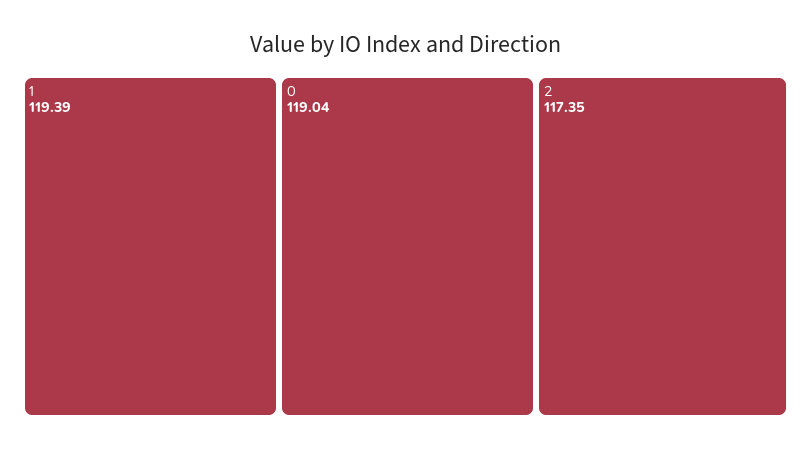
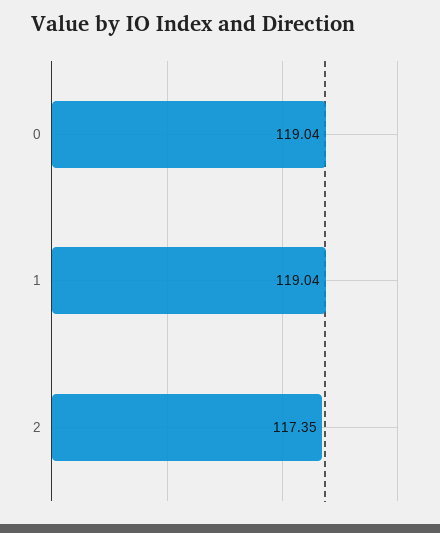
  {
-   "1": 119.39,
+   "1": 119.04,
    "0": 119.04,
    "2": 117.35
  }

